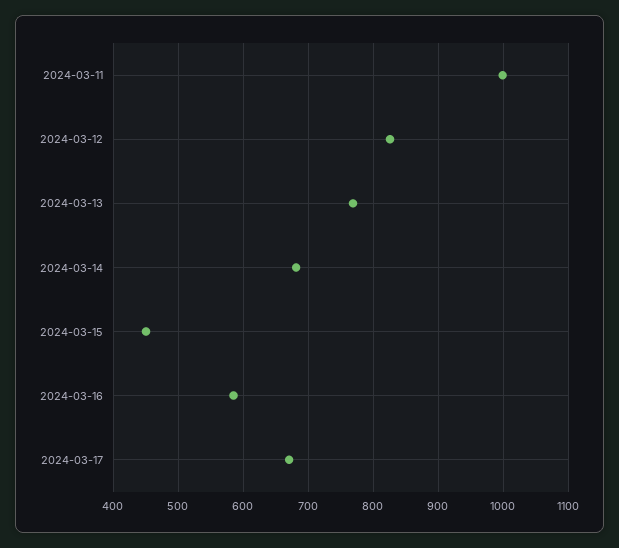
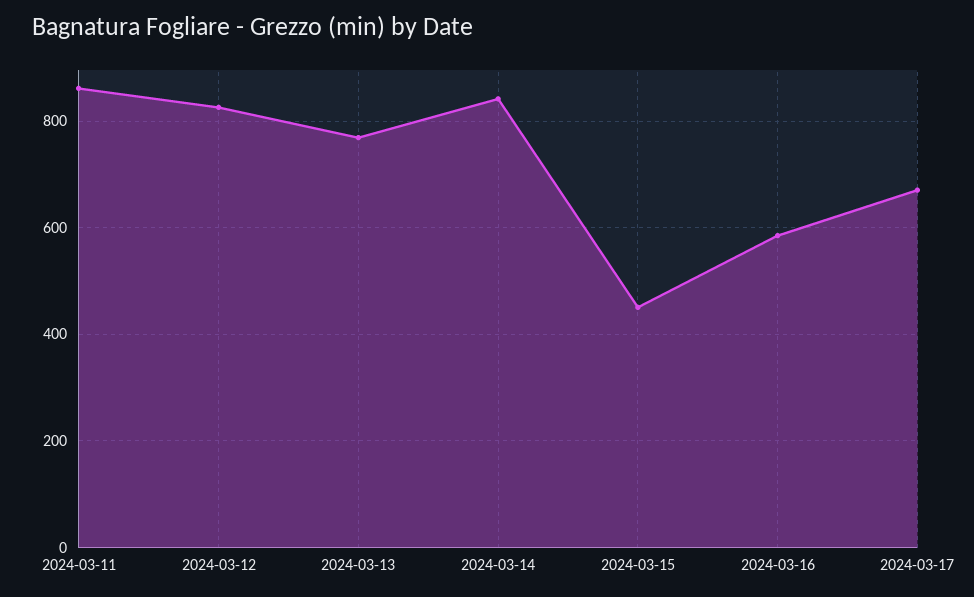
  {
-   "2024-03-11": 1000,
+   "2024-03-11": 860,
    "2024-03-12": 830,
    "2024-03-13": 770,
-   "2024-03-14": 680,
+   "2024-03-14": 840,
    "2024-03-15": 450,
    "2024-03-16": 590,
    "2024-03-17": 670
  }

